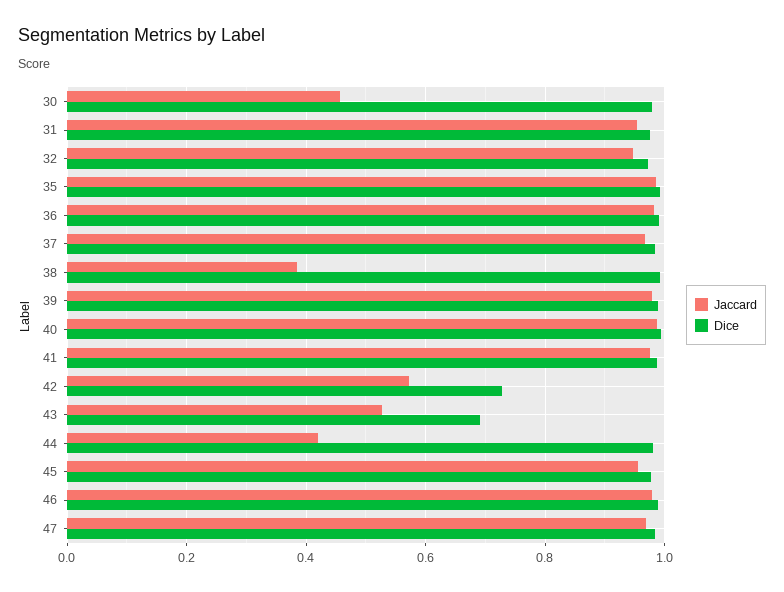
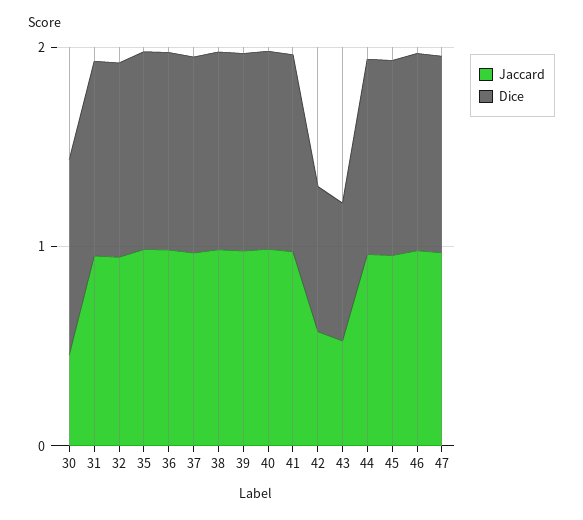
  {
    "Jaccard": {
      "30": 0.46,
      "31": 0.96,
      "32": 0.94,
      "35": 0.98,
      "36": 0.98,
      "37": 0.96,
-     "38": 0.38,
+     "38": 1,
      "39": 0.98,
      "40": 0.98,
      "41": 0.98,
      "42": 0.58,
      "43": 0.52,
-     "44": 0.42,
+     "44": 1,
      "45": 0.96,
      "46": 0.98,
      "47": 0.96
    },
    "Dice": {
      "30": 0.98,
      "31": 0.98,
      "32": 0.98,
      "35": 1,
      "36": 1,
      "37": 0.98,
      "38": 1,
      "39": 0.98,
      "40": 1,
      "41": 0.98,
      "42": 0.72,
      "43": 0.7,
      "44": 0.98,
      "45": 0.98,
      "46": 0.98,
      "47": 0.98
    }
  }

